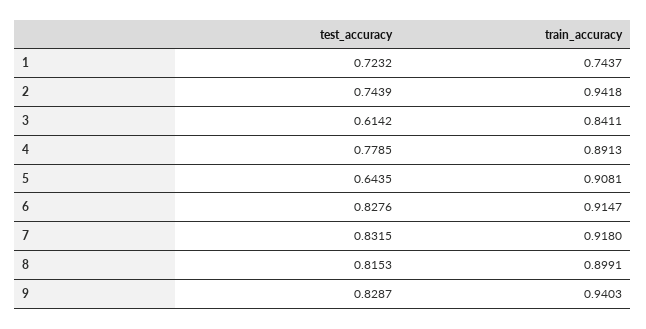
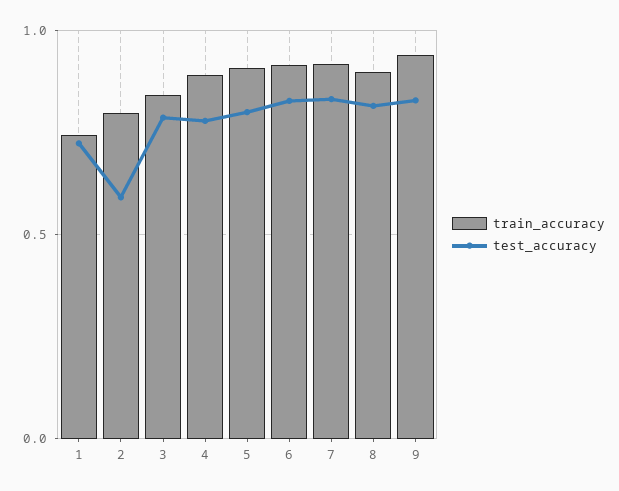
  {
    "test_accuracy": {
      "1": 0.7232,
-     "2": 0.7439,
+     "2": 0.6,
-     "3": 0.6142,
+     "3": 0.8,
      "4": 0.7785,
-     "5": 0.6435,
+     "5": 0.8,
      "6": 0.8276,
      "7": 0.8315,
      "8": 0.8153,
      "9": 0.8287
    },
    "train_accuracy": {
      "1": 0.7437,
-     "2": 0.9418,
+     "2": 0.8,
      "3": 0.8411,
      "4": 0.8913,
      "5": 0.9081,
      "6": 0.9147,
      "7": 0.918,
      "8": 0.8991,
      "9": 0.9403
    }
  }

